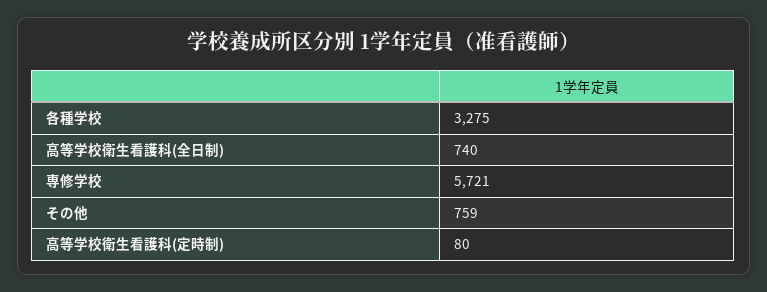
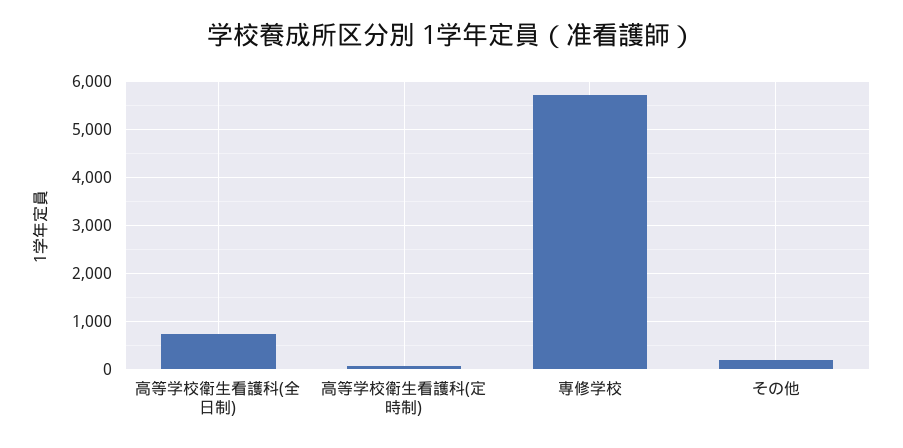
  {
-   "各種学校": 3275,
    "高等学校衛生看護科(全日制)": 740,
    "専修学校": 5721,
-   "その他": 759,
+   "その他": 200,
    "高等学校衛生看護科(定時制)": 80
  }

